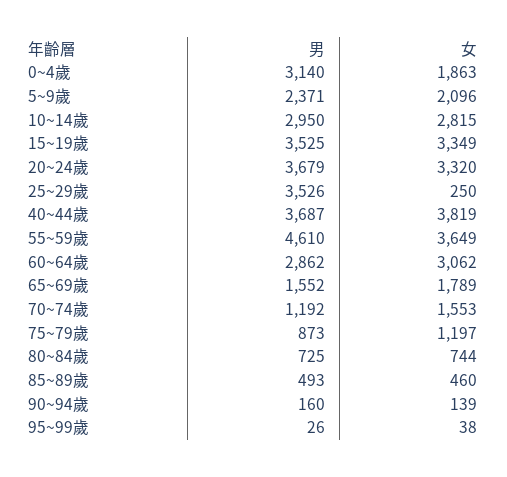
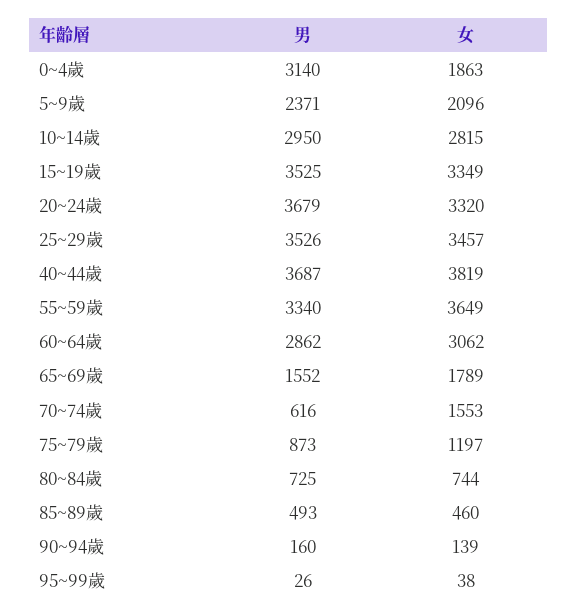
  {
    "男": {
      "0~4歲": 3140,
      "5~9歲": 2371,
      "10~14歲": 2950,
      "15~19歲": 3525,
      "20~24歲": 3679,
      "25~29歲": 3526,
      "40~44歲": 3687,
-     "55~59歲": 4610,
+     "55~59歲": 3340,
      "60~64歲": 2862,
      "65~69歲": 1552,
-     "70~74歲": 1192,
+     "70~74歲": 616,
      "75~79歲": 873,
      "80~84歲": 725,
      "85~89歲": 493,
      "90~94歲": 160,
      "95~99歲": 26
    },
    "女": {
      "0~4歲": 1863,
      "5~9歲": 2096,
      "10~14歲": 2815,
      "15~19歲": 3349,
      "20~24歲": 3320,
-     "25~29歲": 250,
+     "25~29歲": 3457,
      "40~44歲": 3819,
      "55~59歲": 3649,
      "60~64歲": 3062,
      "65~69歲": 1789,
      "70~74歲": 1553,
      "75~79歲": 1197,
      "80~84歲": 744,
      "85~89歲": 460,
      "90~94歲": 139,
      "95~99歲": 38
    }
  }

